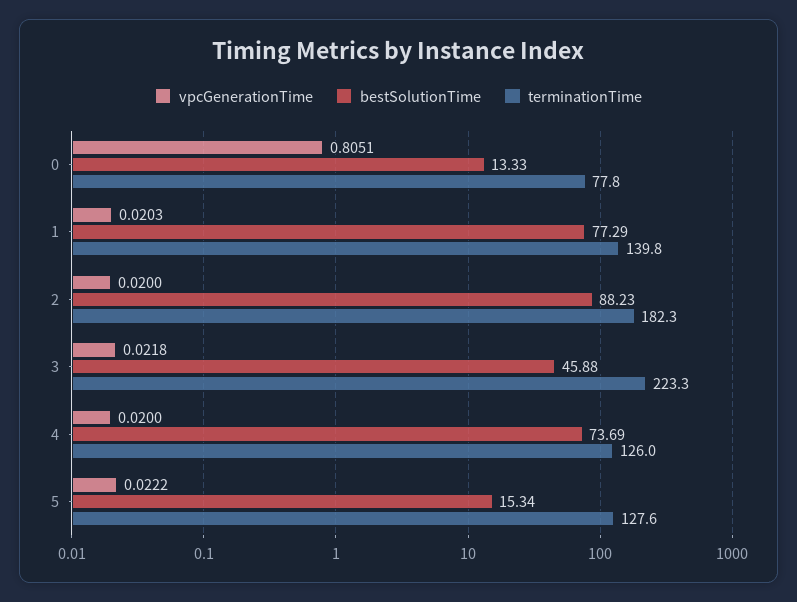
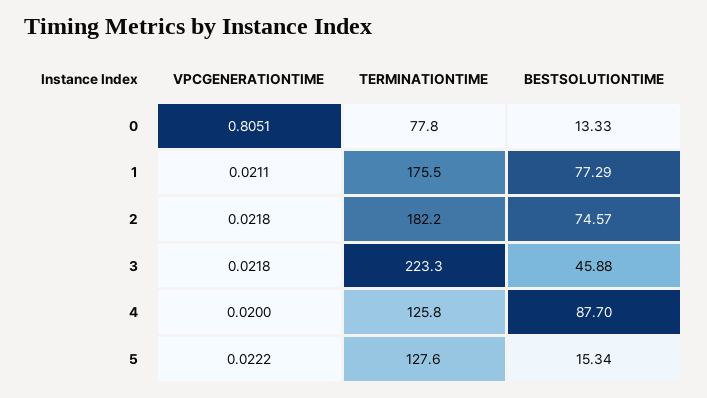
  {
    "vpcGenerationTime": {
      "0": 0.8051,
-     "1": 0.0203,
+     "1": 0.0211,
-     "2": 0.02,
+     "2": 0.0218,
      "3": 0.0218,
      "4": 0.02,
      "5": 0.0222
    },
    "bestSolutionTime": {
      "0": 13.33,
      "1": 77.29,
-     "2": 88.23,
+     "2": 74.57,
      "3": 45.88,
-     "4": 73.69,
+     "4": 87.7,
      "5": 15.34
    },
    "terminationTime": {
      "0": 77.8,
-     "1": 139.8,
+     "1": 175.5,
-     "2": 182.3,
+     "2": 182.2,
      "3": 223.3,
-     "4": 126,
+     "4": 125.8,
      "5": 127.6
    }
  }

